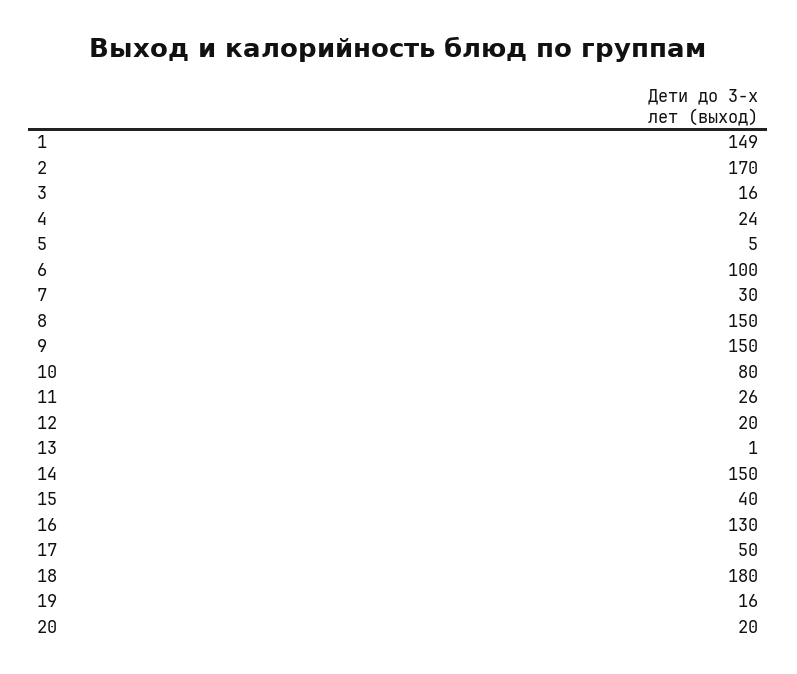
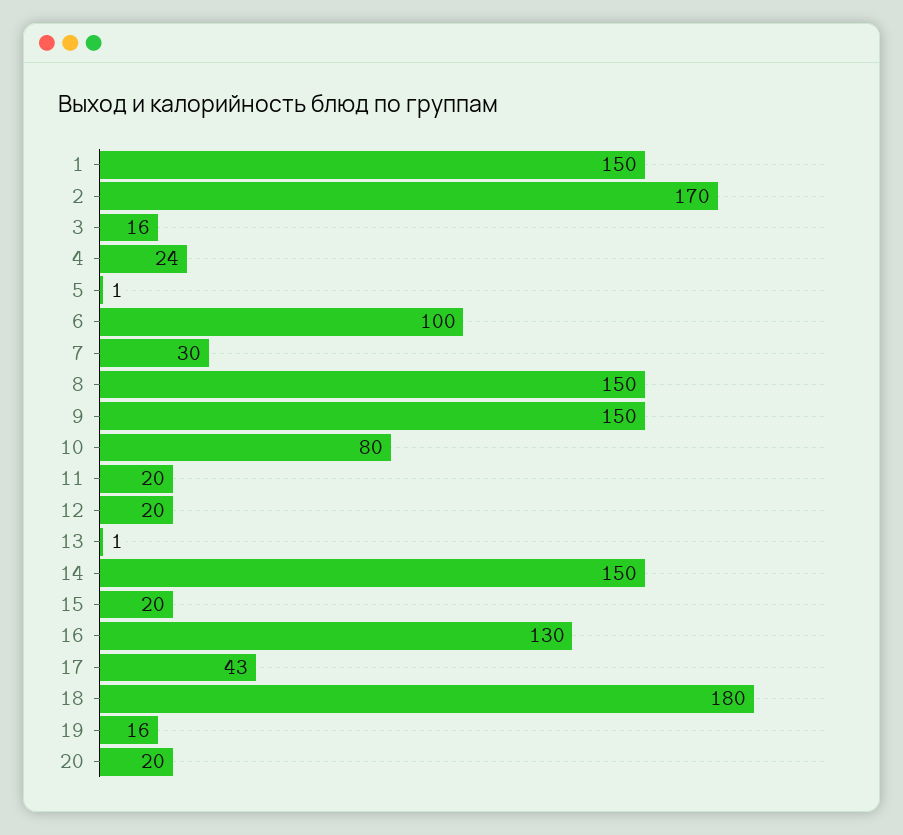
  {
-   "1": 149,
+   "1": 150,
    "2": 170,
    "3": 16,
    "4": 24,
-   "5": 5,
+   "5": 1,
    "6": 100,
    "7": 30,
    "8": 150,
    "9": 150,
    "10": 80,
-   "11": 26,
+   "11": 20,
    "12": 20,
    "13": 1,
    "14": 150,
-   "15": 40,
+   "15": 20,
    "16": 130,
-   "17": 50,
+   "17": 43,
    "18": 180,
    "19": 16,
    "20": 20
  }

